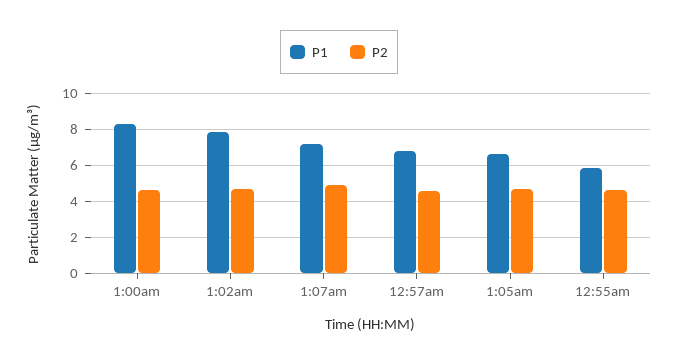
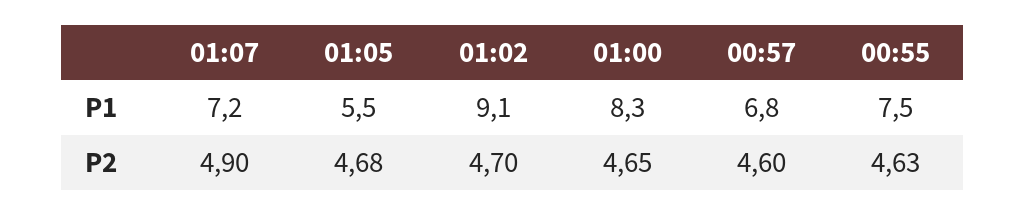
  {
    "P1": {
      "1:00am": 8.3,
-     "1:02am": 8,
+     "1:02am": 9.1,
      "1:07am": 7.2,
      "12:57am": 6.8,
-     "1:05am": 6.5,
+     "1:05am": 5.5,
-     "12:55am": 6
+     "12:55am": 7.5
    },
    "P2": {
      "1:00am": 4.65,
      "1:02am": 4.7,
      "1:07am": 4.9,
      "12:57am": 4.6,
      "1:05am": 4.68,
      "12:55am": 4.63
    }
  }

